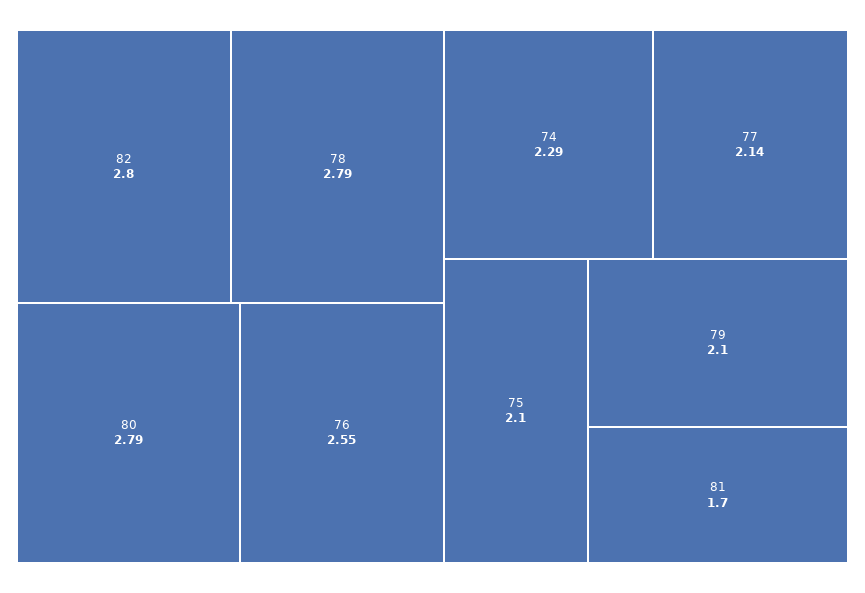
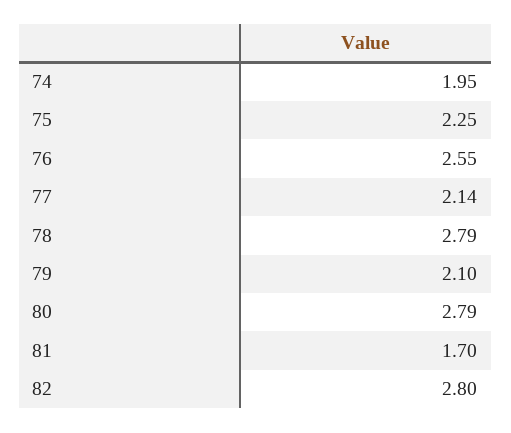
  {
    "82": 2.8,
    "78": 2.79,
    "80": 2.79,
    "76": 2.55,
-   "74": 2.29,
+   "74": 1.95,
    "77": 2.14,
-   "75": 2.1,
+   "75": 2.25,
    "79": 2.1,
    "81": 1.7
  }

